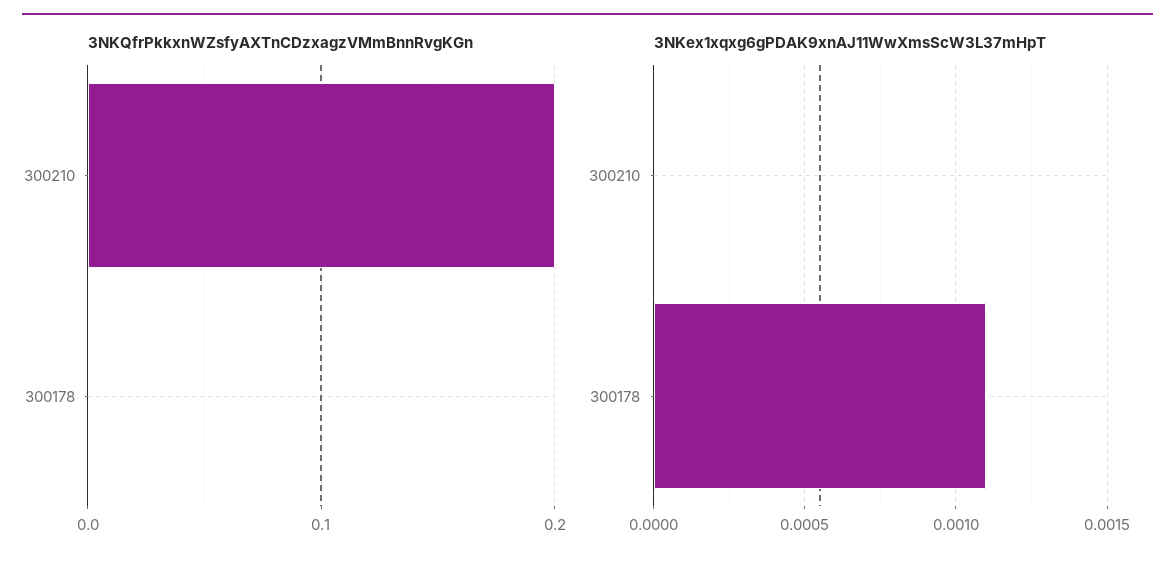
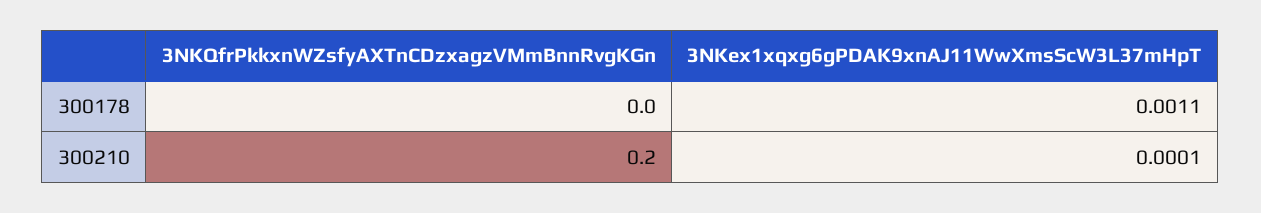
  {
    "3NKQfrPkkxnWZsfyAXTnCDzxagzVMmBnnRvgKGn": {
      "300210": 0.2,
      "300178": 0
    },
    "3NKex1xqxg6gPDAK9xnAJ11WwXmsScW3L37mHpT": {
-     "300210": 0,
+     "300210": 0.0001,
      "300178": 0.0011
    }
  }

